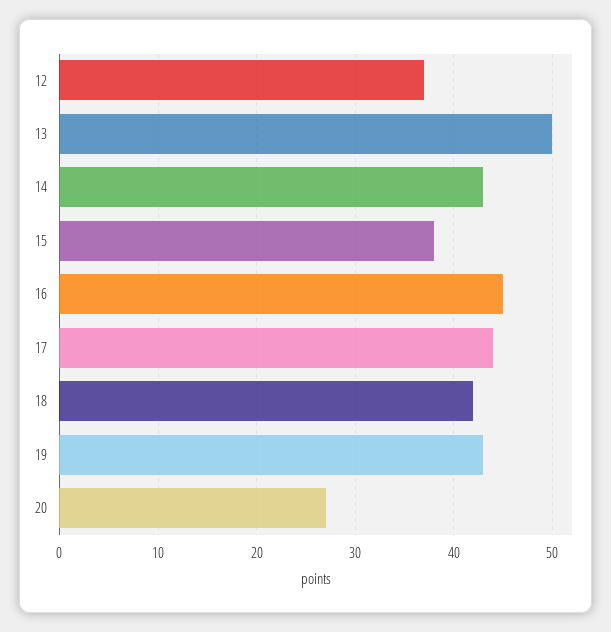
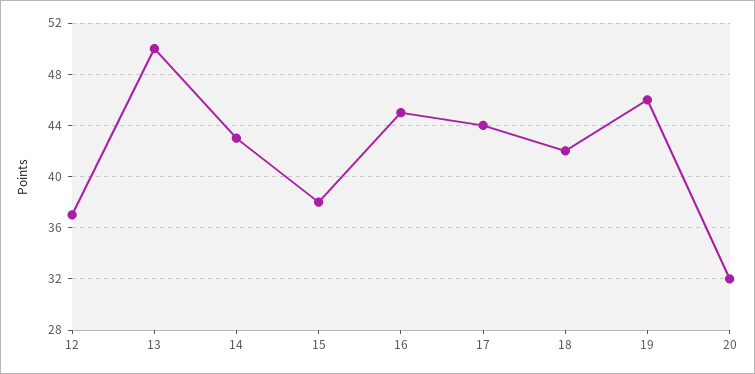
  {
    "12": 37,
    "13": 50,
    "14": 43,
    "15": 38,
    "16": 45,
    "17": 44,
    "18": 42,
-   "19": 43,
+   "19": 46,
-   "20": 27
+   "20": 32
  }

